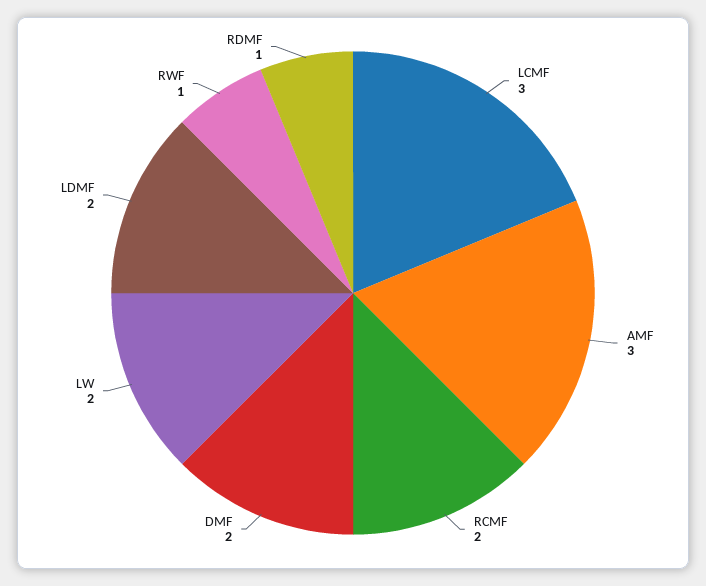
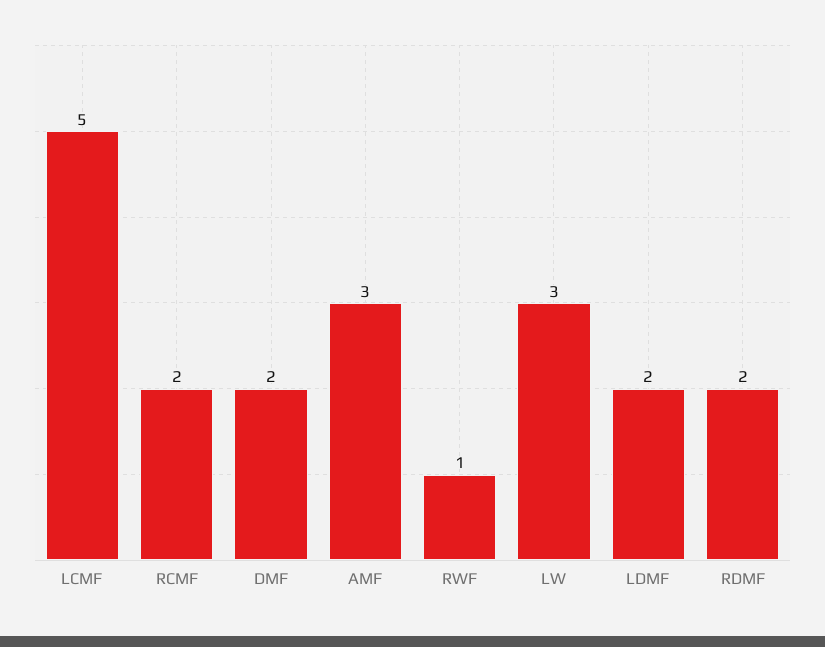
  {
-   "LCMF": 3,
+   "LCMF": 5,
    "AMF": 3,
    "RCMF": 2,
    "DMF": 2,
-   "LW": 2,
+   "LW": 3,
    "LDMF": 2,
    "RWF": 1,
-   "RDMF": 1
+   "RDMF": 2
  }

